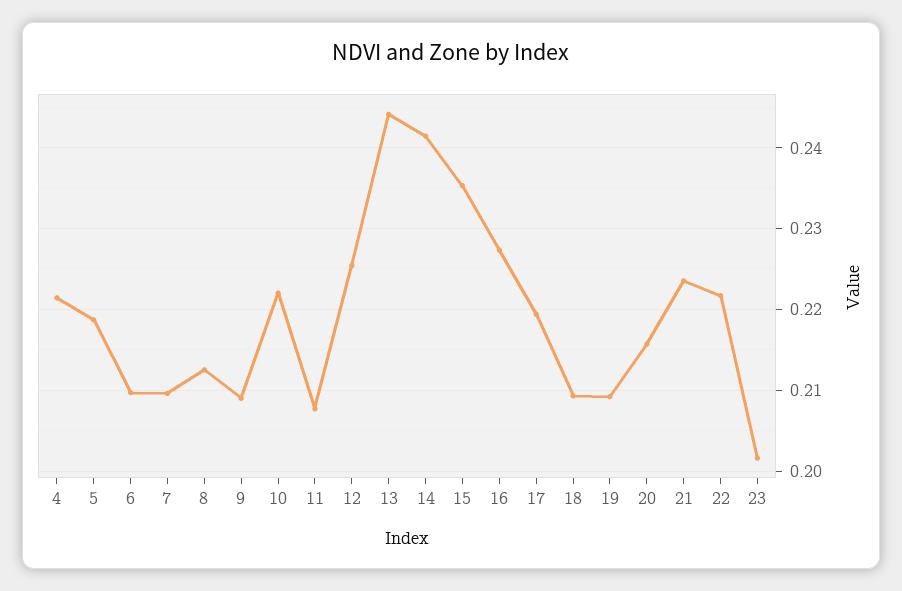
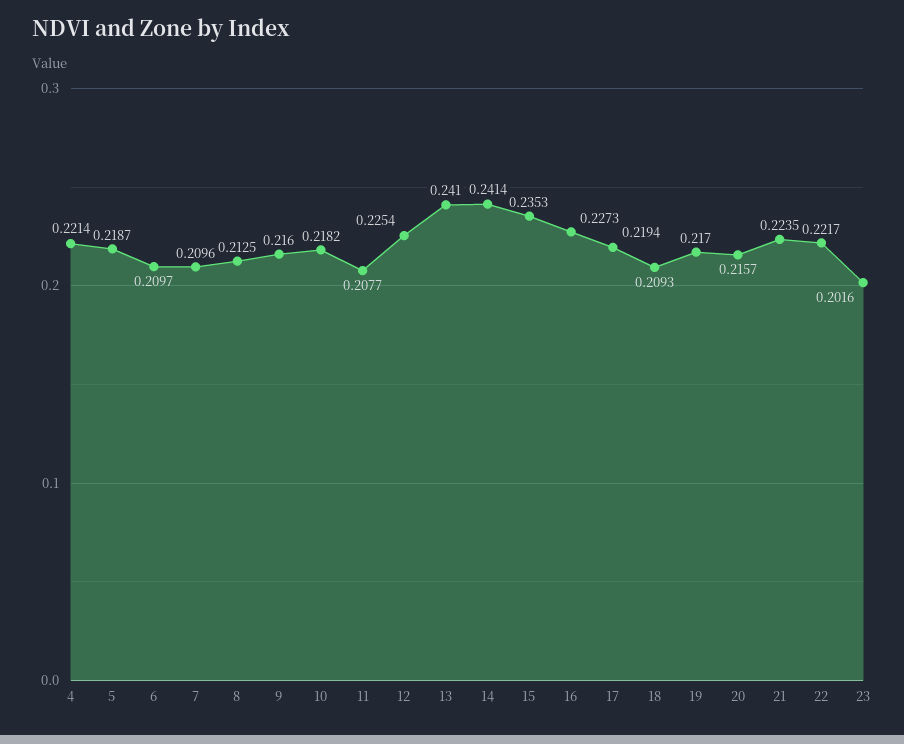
  {
    "4": 0.2214,
    "5": 0.2187,
    "6": 0.2097,
    "7": 0.2096,
    "8": 0.2125,
-   "9": 0.209,
+   "9": 0.216,
-   "10": 0.222,
+   "10": 0.2182,
    "11": 0.2077,
    "12": 0.2254,
-   "13": 0.244,
+   "13": 0.241,
    "14": 0.2414,
    "15": 0.2353,
    "16": 0.2273,
    "17": 0.2194,
    "18": 0.2093,
-   "19": 0.209,
+   "19": 0.217,
    "20": 0.2157,
    "21": 0.2235,
    "22": 0.2217,
    "23": 0.2016
  }

